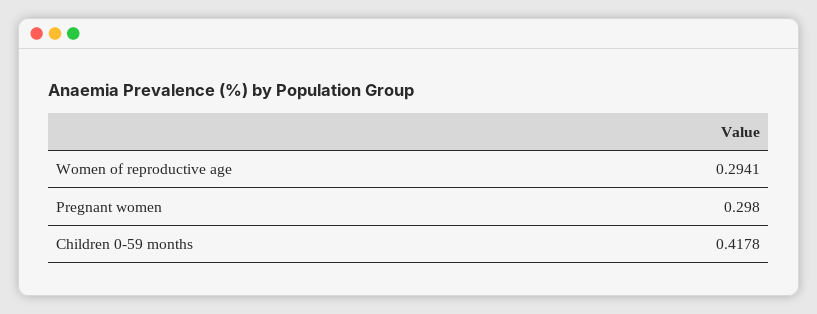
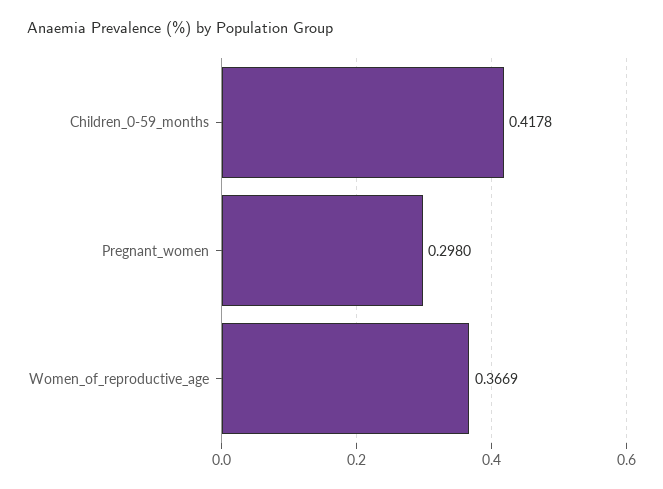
  {
-   "Women of reproductive age": 0.2941,
+   "Women of reproductive age": 0.3669,
    "Pregnant women": 0.298,
    "Children 0-59 months": 0.4178
  }

